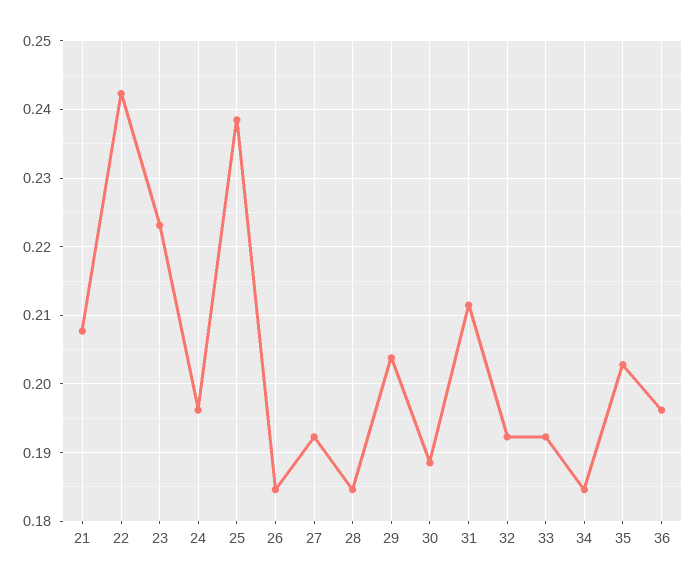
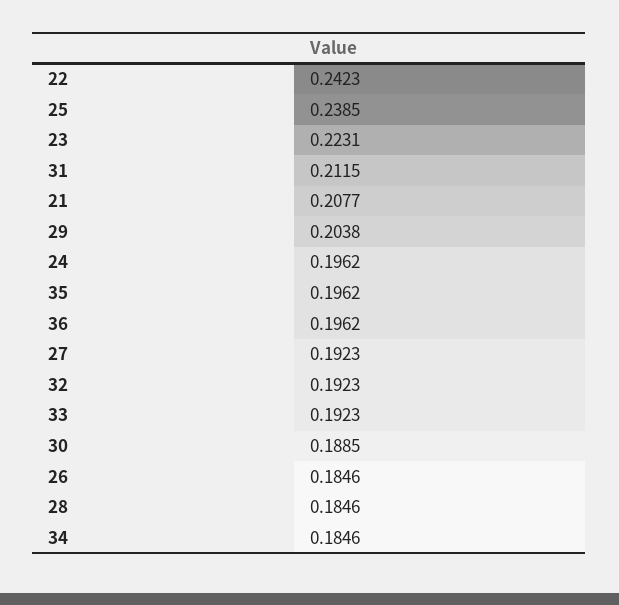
  {
    "21": 0.2077,
    "22": 0.2423,
    "23": 0.2231,
    "24": 0.1962,
    "25": 0.2385,
    "26": 0.1846,
    "27": 0.1923,
    "28": 0.1846,
    "29": 0.2038,
    "30": 0.1885,
    "31": 0.2115,
    "32": 0.1923,
    "33": 0.1923,
    "34": 0.1846,
-   "35": 0.203,
+   "35": 0.1962,
    "36": 0.1962
  }

